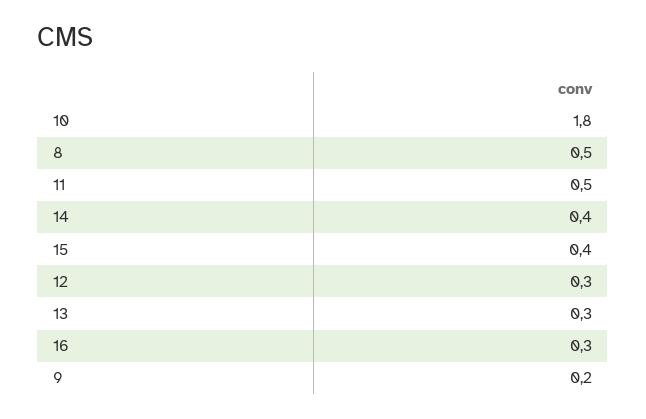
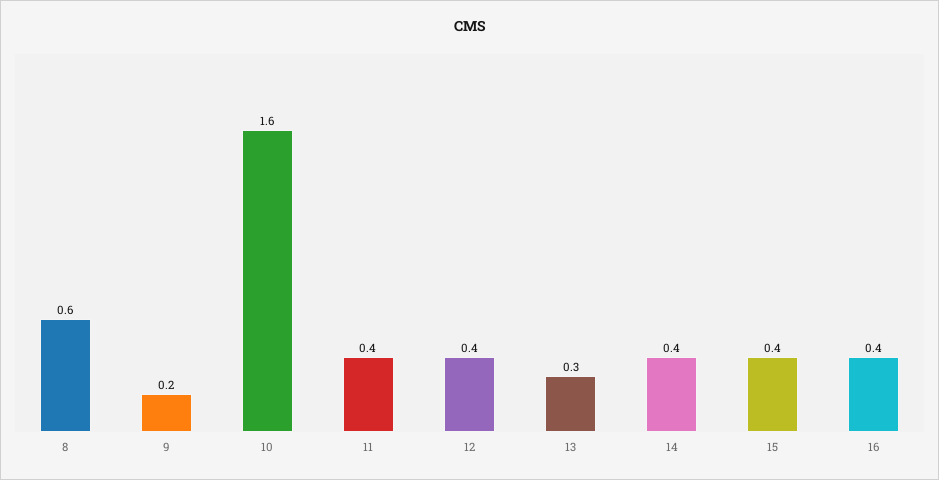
  {
-   "10": 1.8,
+   "10": 1.6,
-   "8": 0.5,
+   "8": 0.6,
-   "11": 0.5,
+   "11": 0.4,
    "14": 0.4,
    "15": 0.4,
-   "12": 0.3,
+   "12": 0.4,
    "13": 0.3,
-   "16": 0.3,
+   "16": 0.4,
    "9": 0.2
  }

